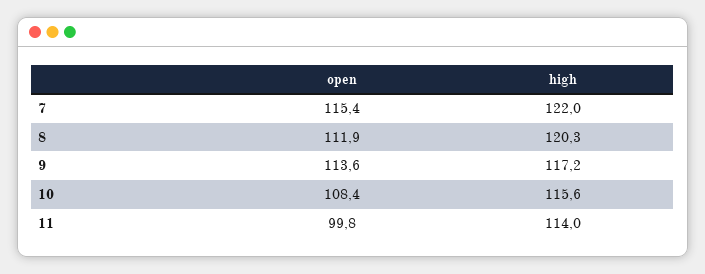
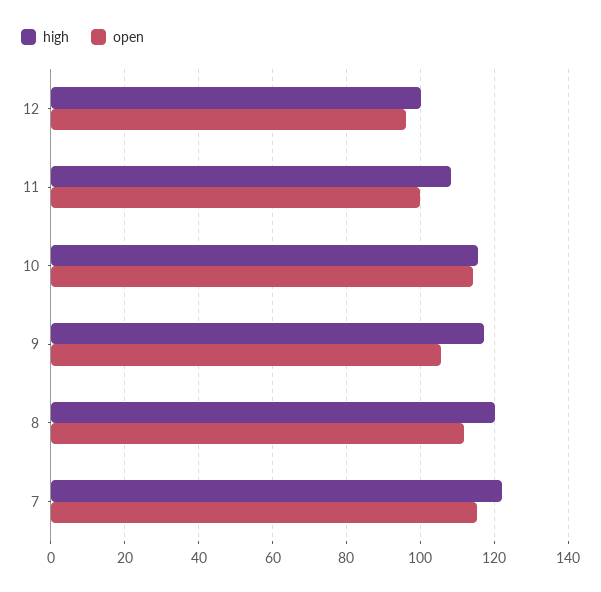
  {
    "open": {
      "7": 115.4,
      "8": 111.9,
-     "9": 113.6,
+     "9": 106,
-     "10": 108.4,
+     "10": 114,
-     "11": 99.8
+     "11": 99.8,
+     "12": 96
    },
    "high": {
      "7": 122,
      "8": 120.3,
      "9": 117.2,
      "10": 115.6,
-     "11": 114
+     "11": 108,
+     "12": 100
    }
  }

